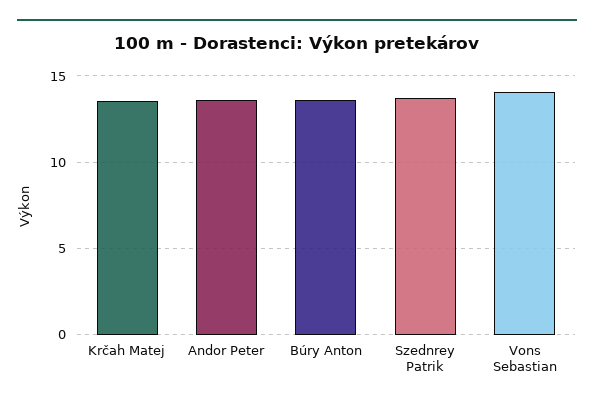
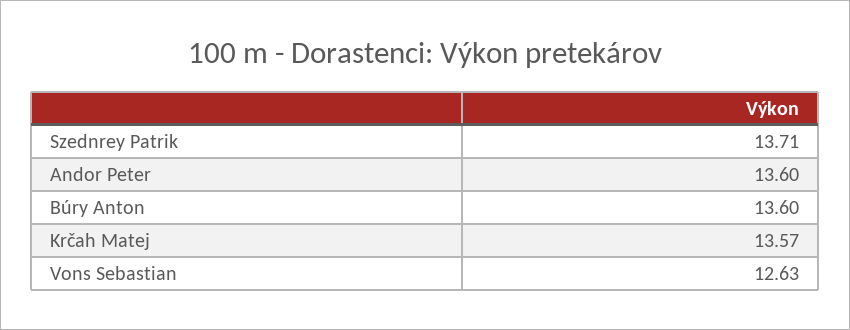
  {
    "Krčah Matej": 13.57,
    "Andor Peter": 13.6,
    "Búry Anton": 13.6,
    "Szednrey Patrik": 13.71,
-   "Vons Sebastian": 14
+   "Vons Sebastian": 12.63
  }

